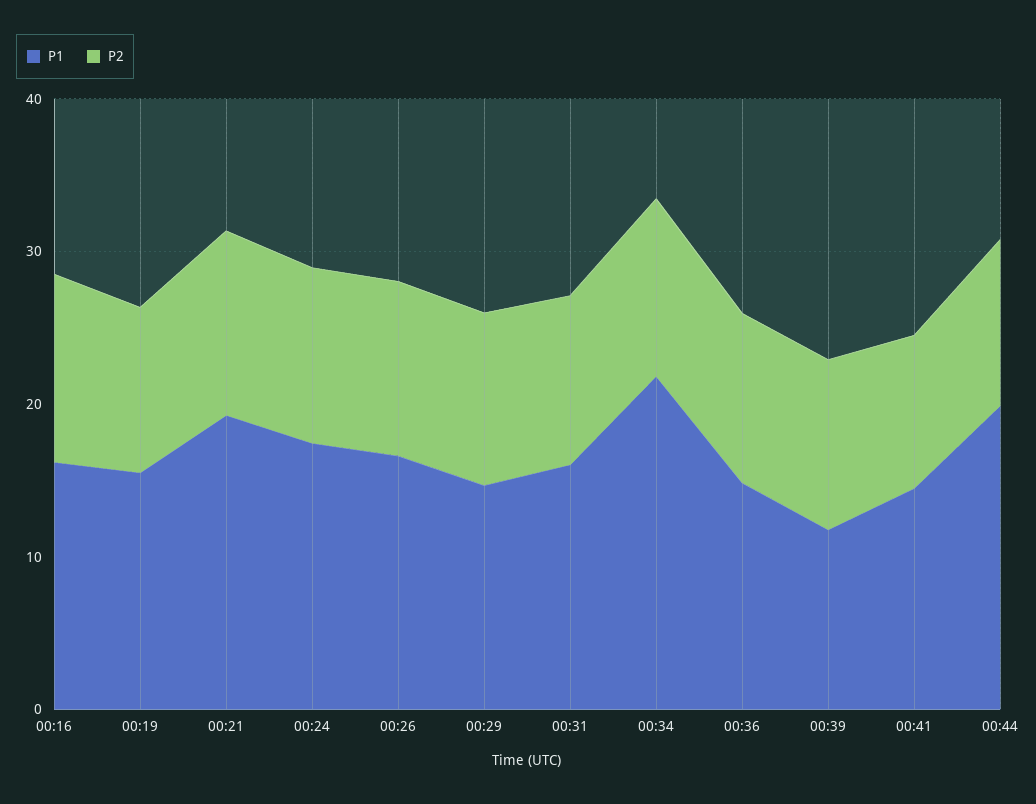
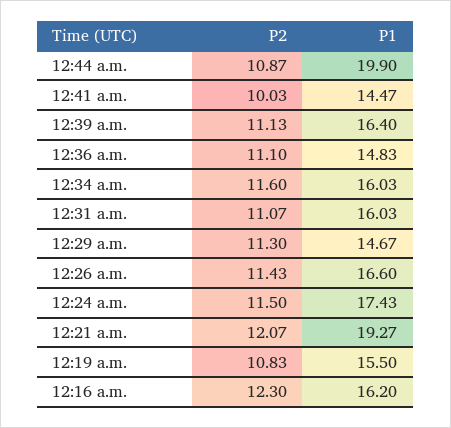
  {
    "P1": {
      "00:16": 16.2,
      "00:19": 15.5,
      "00:21": 19.27,
      "00:24": 17.43,
      "00:26": 16.6,
      "00:29": 14.67,
      "00:31": 16.03,
-     "00:34": 22,
+     "00:34": 16.03,
      "00:36": 14.83,
-     "00:39": 12,
+     "00:39": 16.4,
      "00:41": 14.47,
      "00:44": 19.9
    },
    "P2": {
      "00:16": 12.3,
      "00:19": 10.83,
      "00:21": 12.07,
      "00:24": 11.5,
      "00:26": 11.43,
      "00:29": 11.3,
      "00:31": 11.07,
      "00:34": 11.6,
      "00:36": 11.1,
      "00:39": 11.13,
      "00:41": 10.03,
      "00:44": 10.87
    }
  }

